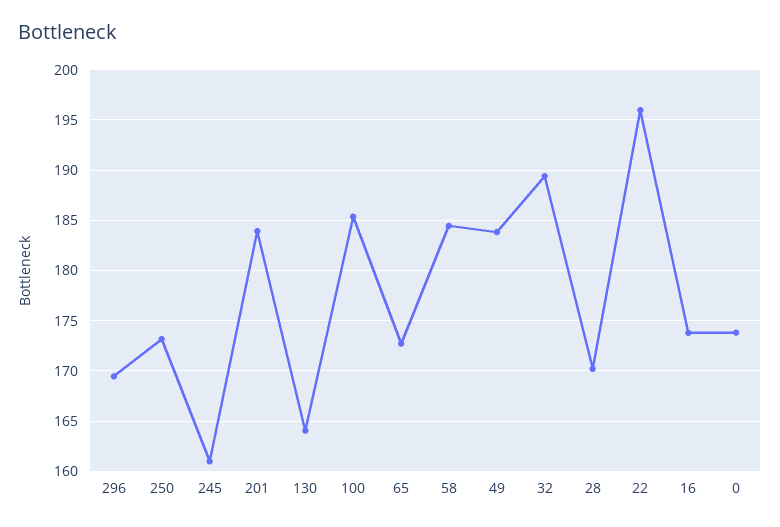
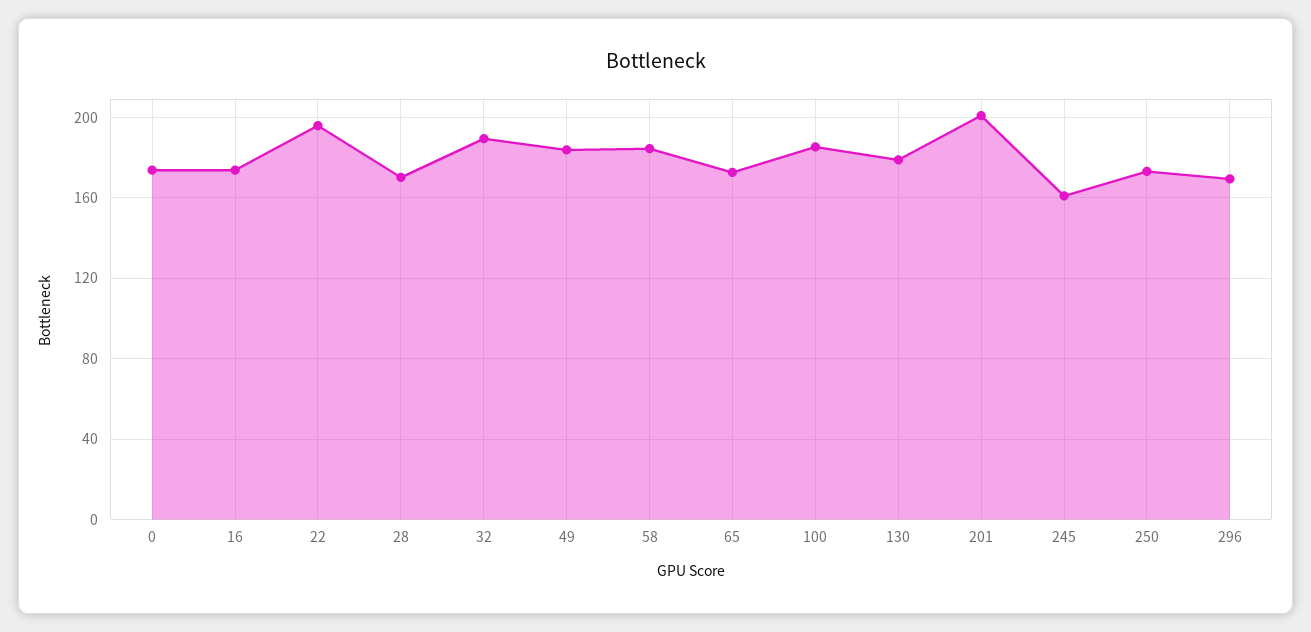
  {
    "296": 169,
    "250": 173,
    "245": 161,
-   "201": 184,
+   "201": 200,
-   "130": 164,
+   "130": 180,
    "100": 185,
    "65": 173,
    "58": 184,
    "49": 184,
    "32": 189,
    "28": 170,
    "22": 196,
    "16": 174,
    "0": 174
  }

